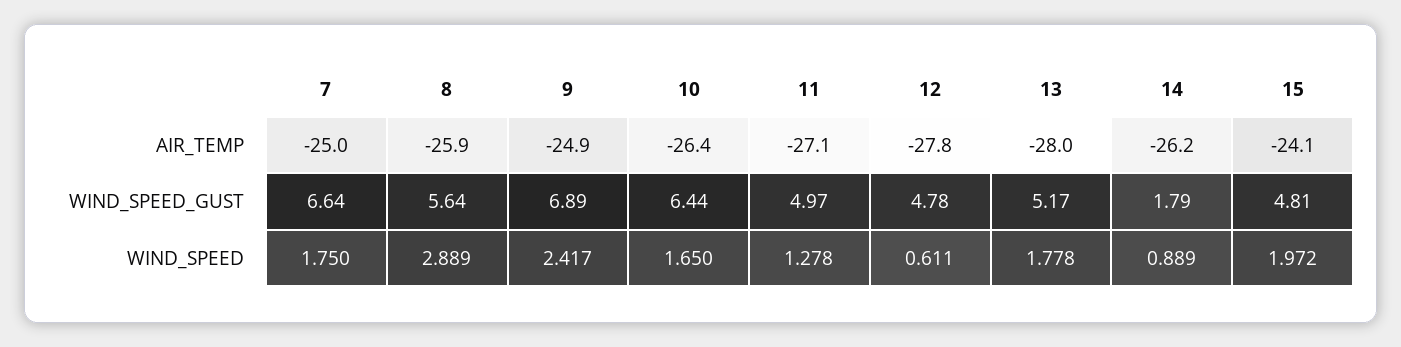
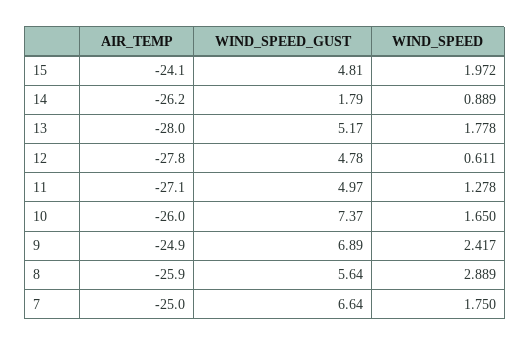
  {
    "7": {
      "AIR_TEMP": -25,
      "WIND_SPEED_GUST": 6.64,
      "WIND_SPEED": 1.75
    },
    "8": {
      "AIR_TEMP": -25.9,
      "WIND_SPEED_GUST": 5.64,
      "WIND_SPEED": 2.889
    },
    "9": {
      "AIR_TEMP": -24.9,
      "WIND_SPEED_GUST": 6.89,
      "WIND_SPEED": 2.417
    },
    "10": {
-     "AIR_TEMP": -26.4,
+     "AIR_TEMP": -26,
-     "WIND_SPEED_GUST": 6.44,
+     "WIND_SPEED_GUST": 7.37,
      "WIND_SPEED": 1.65
    },
    "11": {
      "AIR_TEMP": -27.1,
      "WIND_SPEED_GUST": 4.97,
      "WIND_SPEED": 1.278
    },
    "12": {
      "AIR_TEMP": -27.8,
      "WIND_SPEED_GUST": 4.78,
      "WIND_SPEED": 0.611
    },
    "13": {
      "AIR_TEMP": -28,
      "WIND_SPEED_GUST": 5.17,
      "WIND_SPEED": 1.778
    },
    "14": {
      "AIR_TEMP": -26.2,
      "WIND_SPEED_GUST": 1.79,
      "WIND_SPEED": 0.889
    },
    "15": {
      "AIR_TEMP": -24.1,
      "WIND_SPEED_GUST": 4.81,
      "WIND_SPEED": 1.972
    }
  }

